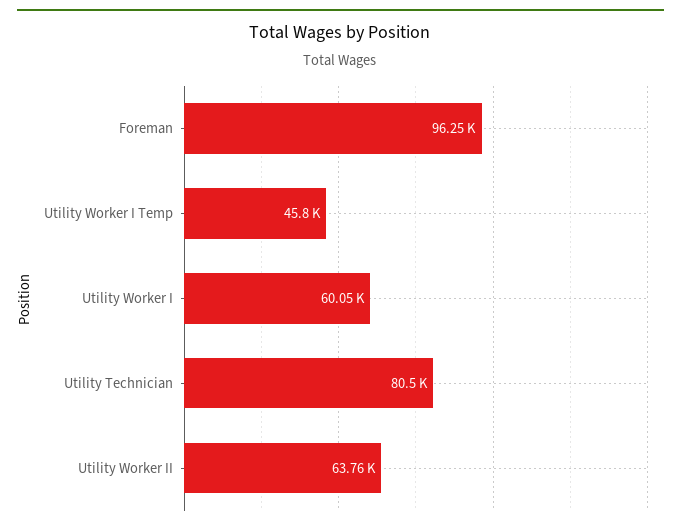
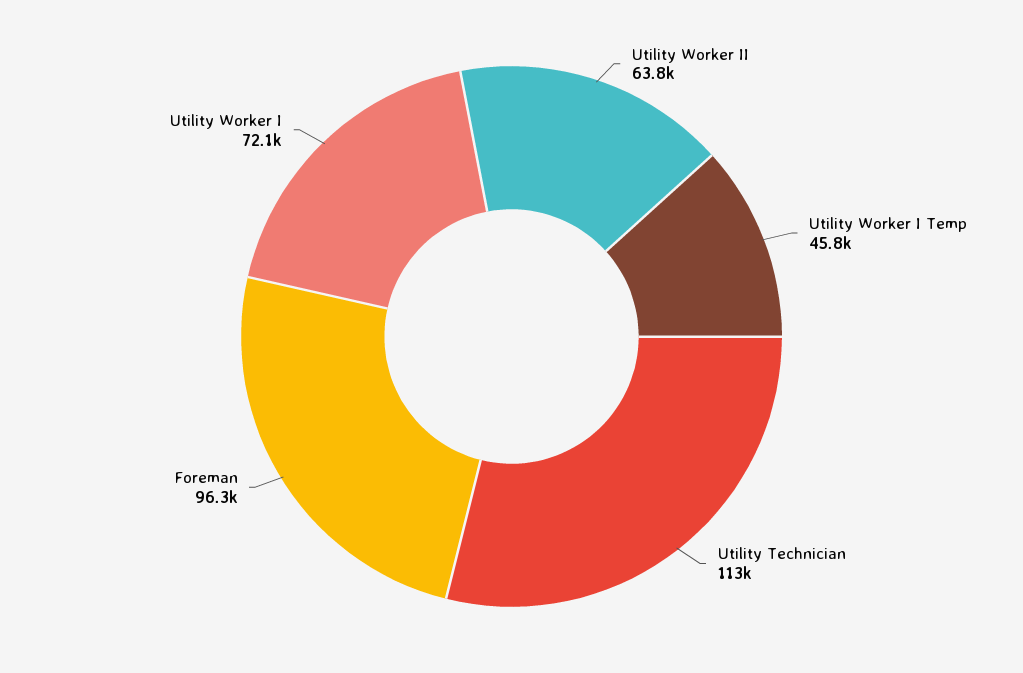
  {
    "Foreman": 96250,
    "Utility Worker I Temp": 45800,
-   "Utility Worker I": 60050,
+   "Utility Worker I": 72100,
-   "Utility Technician": 80500,
+   "Utility Technician": 113000,
    "Utility Worker II": 63760
  }

